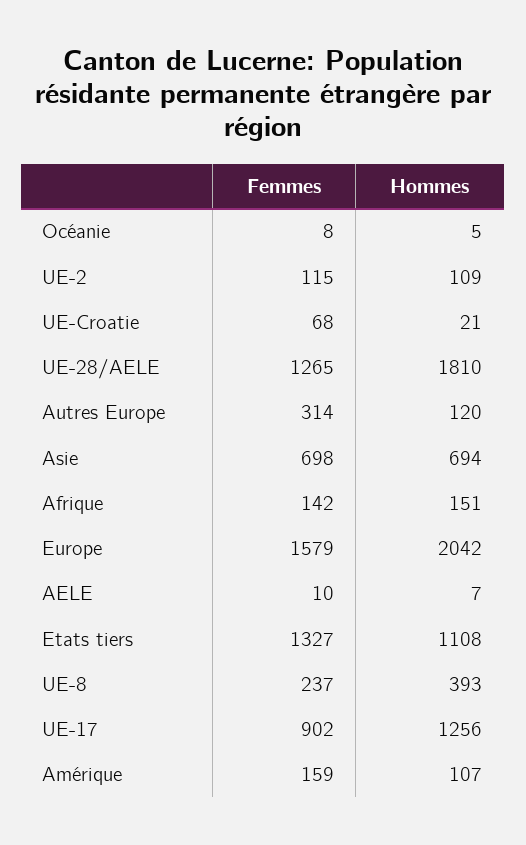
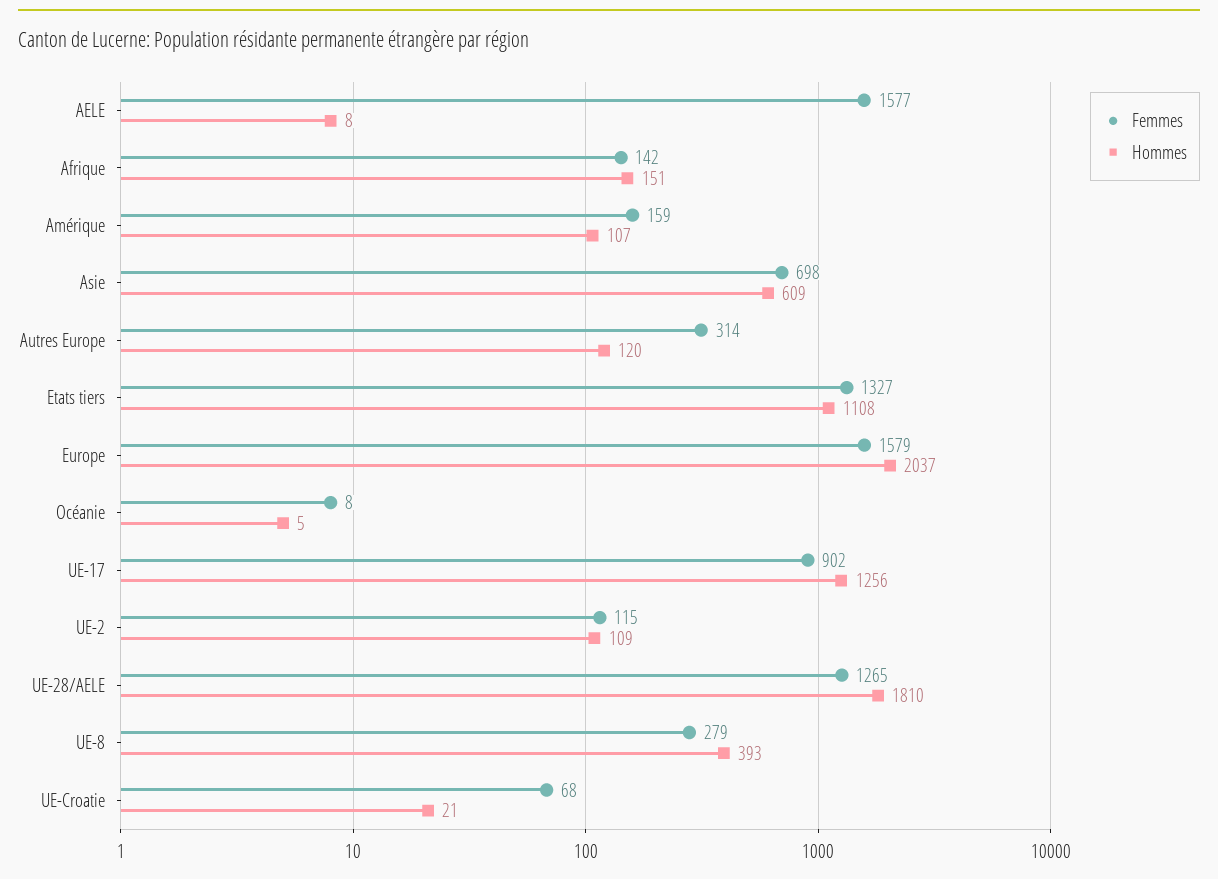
  {
    "Femmes": {
      "Océanie": 8,
      "UE-2": 115,
      "UE-Croatie": 68,
      "UE-28/AELE": 1265,
      "Autres Europe": 314,
      "Asie": 698,
      "Afrique": 142,
      "Europe": 1579,
-     "AELE": 10,
+     "AELE": 1577,
      "Etats tiers": 1327,
-     "UE-8": 237,
+     "UE-8": 279,
      "UE-17": 902,
      "Amérique": 159
    },
    "Hommes": {
      "Océanie": 5,
      "UE-2": 109,
      "UE-Croatie": 21,
      "UE-28/AELE": 1810,
      "Autres Europe": 120,
-     "Asie": 694,
+     "Asie": 609,
      "Afrique": 151,
-     "Europe": 2042,
+     "Europe": 2037,
-     "AELE": 7,
+     "AELE": 8,
      "Etats tiers": 1108,
      "UE-8": 393,
      "UE-17": 1256,
      "Amérique": 107
    }
  }

